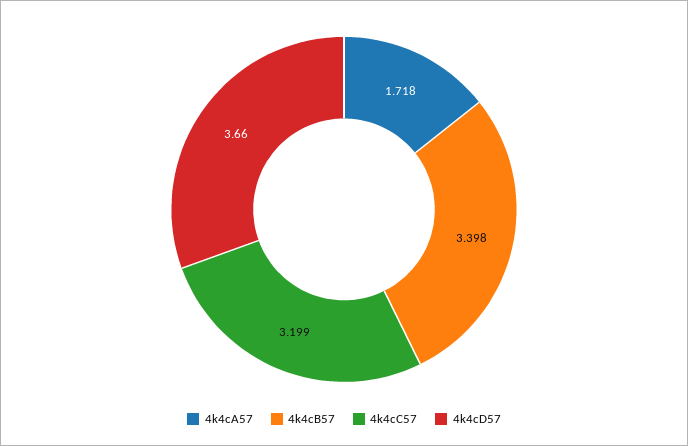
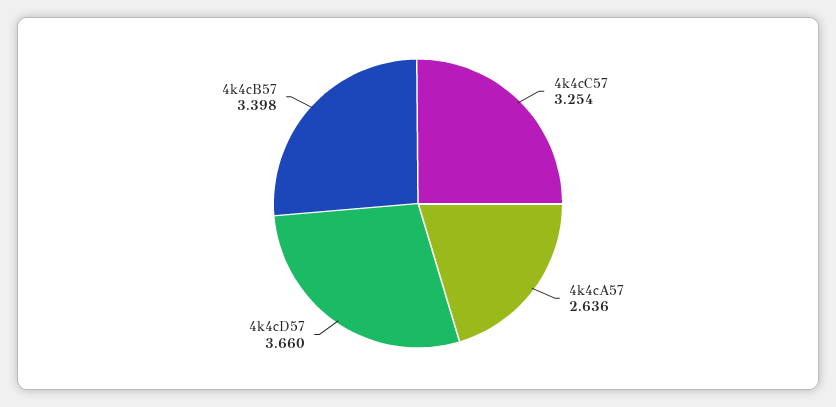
  {
-   "4k4cA57": 1.718,
+   "4k4cA57": 2.636,
    "4k4cB57": 3.398,
-   "4k4cC57": 3.199,
+   "4k4cC57": 3.254,
    "4k4cD57": 3.66
  }

